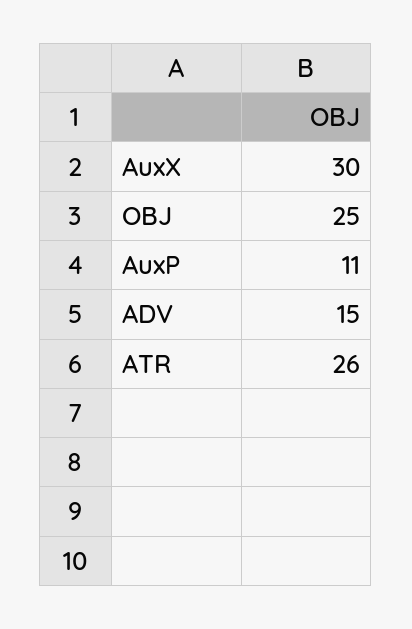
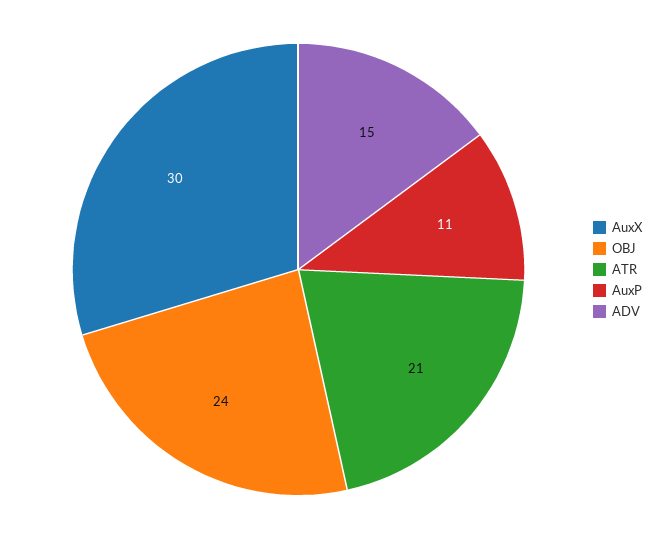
  {
    "AuxX": 30,
-   "OBJ": 25,
+   "OBJ": 24,
    "AuxP": 11,
    "ADV": 15,
-   "ATR": 26
+   "ATR": 21
  }

